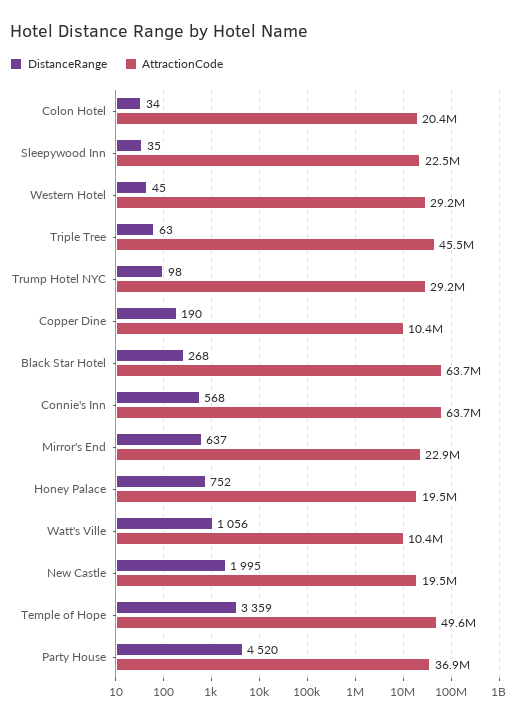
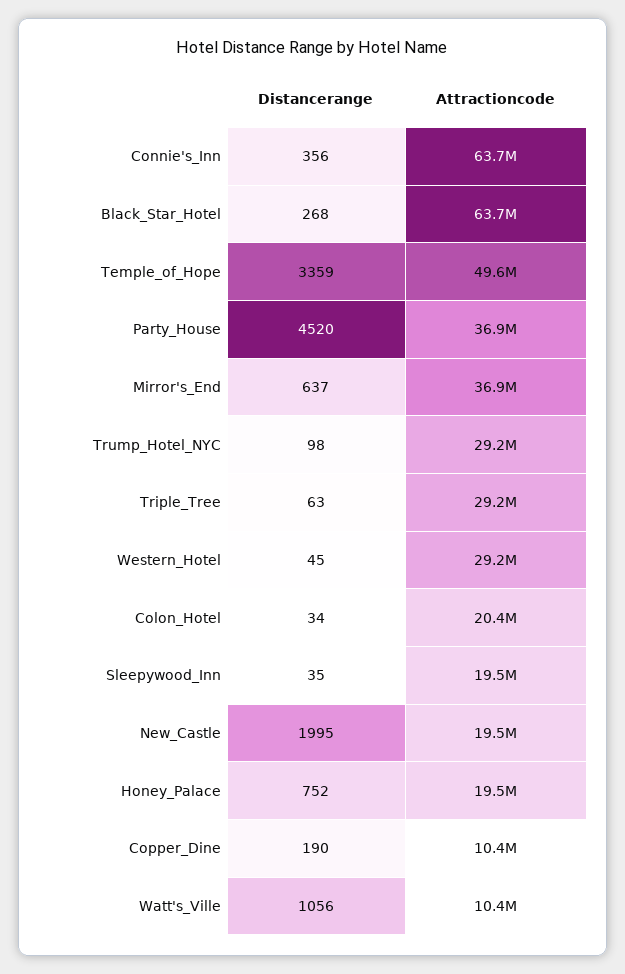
  {
    "DistanceRange": {
      "Colon Hotel": 34,
      "Sleepywood Inn": 35,
      "Western Hotel": 45,
      "Triple Tree": 63,
      "Trump Hotel NYC": 98,
      "Copper Dine": 190,
      "Black Star Hotel": 268,
-     "Connie's Inn": 568,
+     "Connie's Inn": 356,
      "Mirror's End": 637,
      "Honey Palace": 752,
      "Watt's Ville": 1056,
      "New Castle": 1995,
      "Temple of Hope": 3359,
      "Party House": 4520
    },
    "AttractionCode": {
      "Colon Hotel": 20400000,
-     "Sleepywood Inn": 22500000,
+     "Sleepywood Inn": 19500000,
      "Western Hotel": 29200000,
-     "Triple Tree": 45500000,
+     "Triple Tree": 29200000,
      "Trump Hotel NYC": 29200000,
      "Copper Dine": 10400000,
      "Black Star Hotel": 63700000,
      "Connie's Inn": 63700000,
-     "Mirror's End": 22900000,
+     "Mirror's End": 36900000,
      "Honey Palace": 19500000,
      "Watt's Ville": 10400000,
      "New Castle": 19500000,
      "Temple of Hope": 49600000,
      "Party House": 36900000
    }
  }

